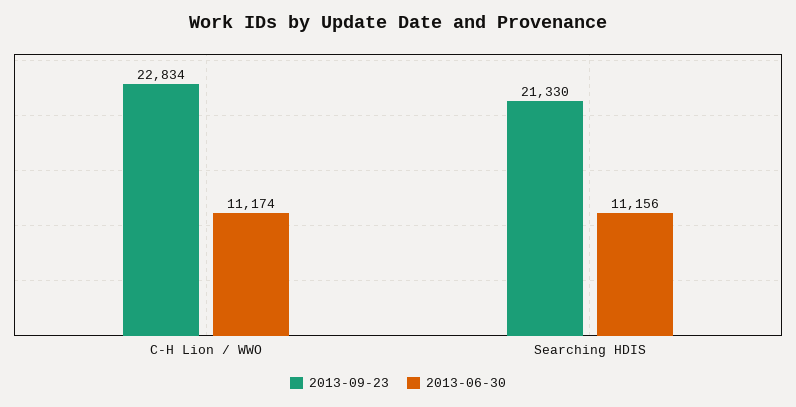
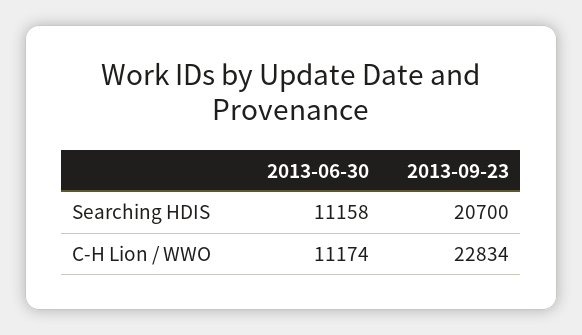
  {
    "2013-09-23": {
      "C-H Lion / WWO": 22834,
-     "Searching HDIS": 21330
+     "Searching HDIS": 20700
    },
    "2013-06-30": {
      "C-H Lion / WWO": 11174,
-     "Searching HDIS": 11156
+     "Searching HDIS": 11158
    }
  }

